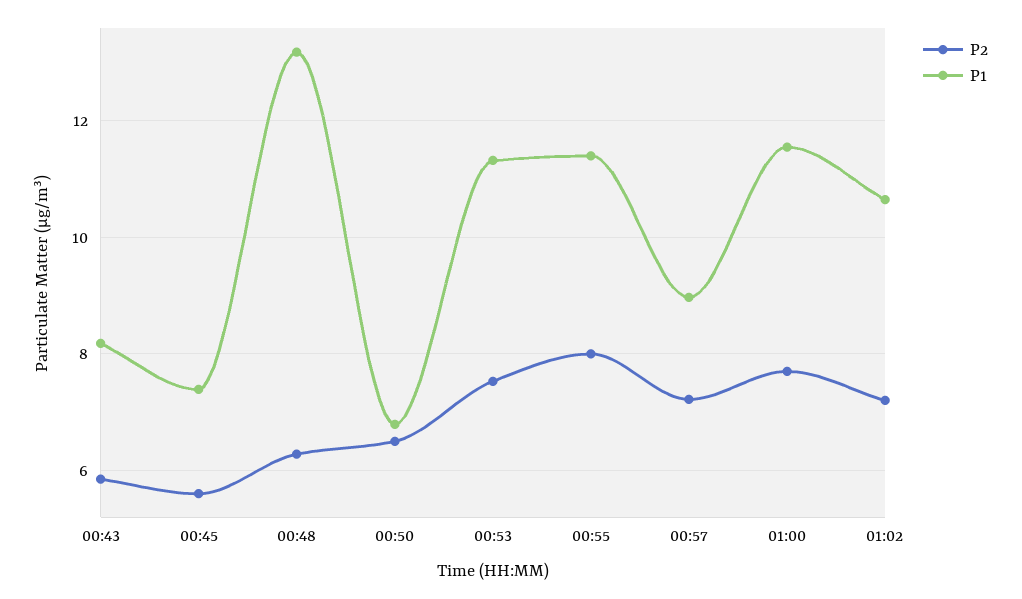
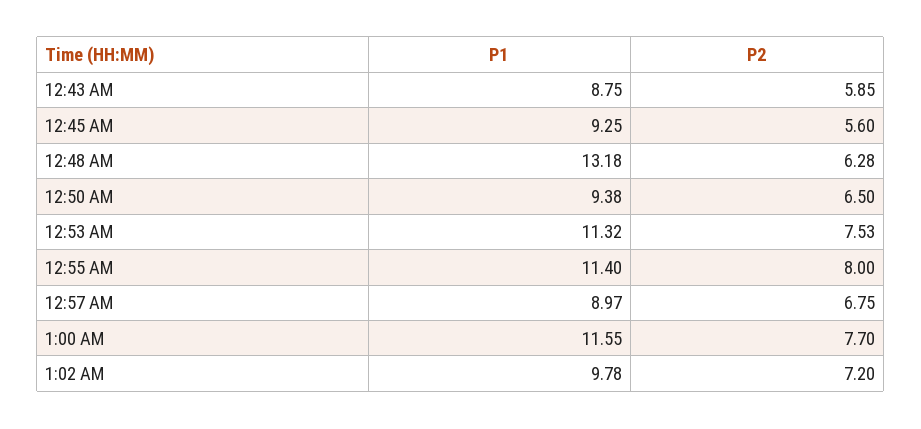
  {
    "P2": {
      "00:43": 5.85,
      "00:45": 5.6,
      "00:48": 6.28,
      "00:50": 6.5,
      "00:53": 7.53,
      "00:55": 8,
-     "00:57": 7.2,
+     "00:57": 6.75,
      "01:00": 7.7,
      "01:02": 7.2
    },
    "P1": {
-     "00:43": 8.2,
+     "00:43": 8.75,
-     "00:45": 7.4,
+     "00:45": 9.25,
      "00:48": 13.18,
-     "00:50": 6.8,
+     "00:50": 9.38,
      "00:53": 11.32,
      "00:55": 11.4,
      "00:57": 8.97,
      "01:00": 11.55,
-     "01:02": 10.6
+     "01:02": 9.78
    }
  }

